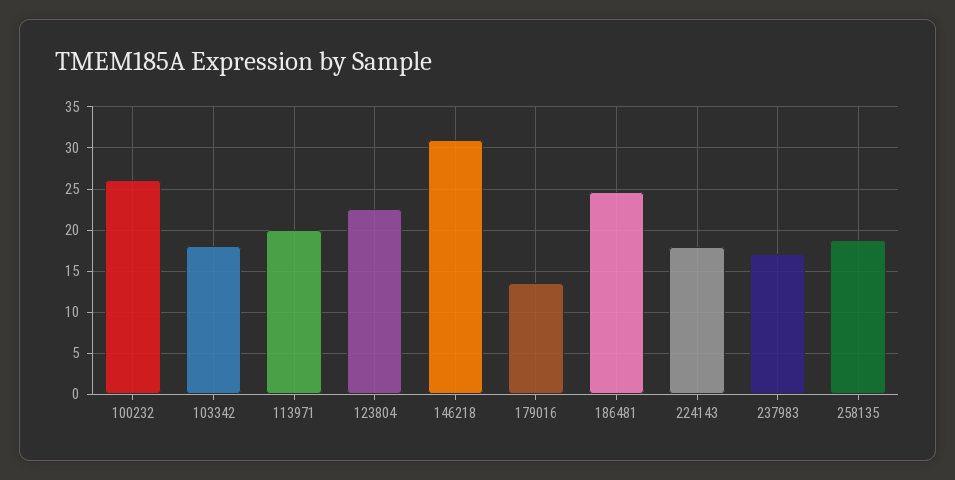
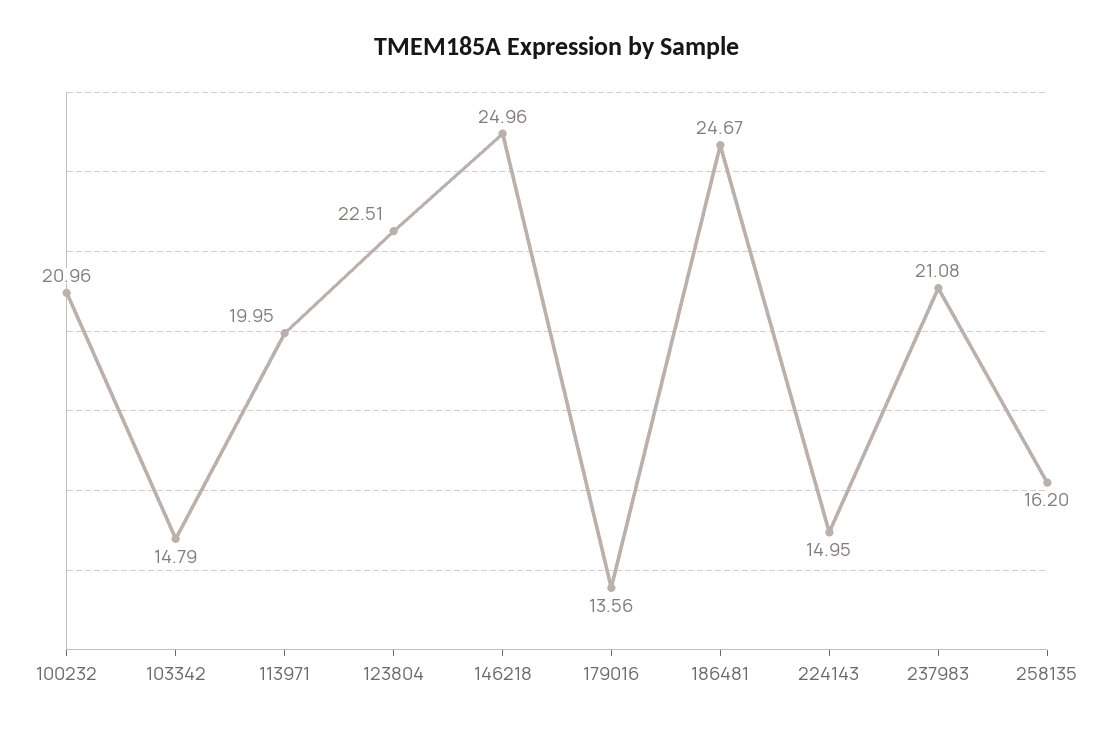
  {
-   "100232": 26,
+   "100232": 20.96,
-   "103342": 18,
+   "103342": 14.79,
    "113971": 19.95,
    "123804": 22.51,
-   "146218": 31,
+   "146218": 24.96,
    "179016": 13.56,
    "186481": 24.67,
-   "224143": 18,
+   "224143": 14.95,
-   "237983": 17,
+   "237983": 21.08,
-   "258135": 19
+   "258135": 16.2
  }

